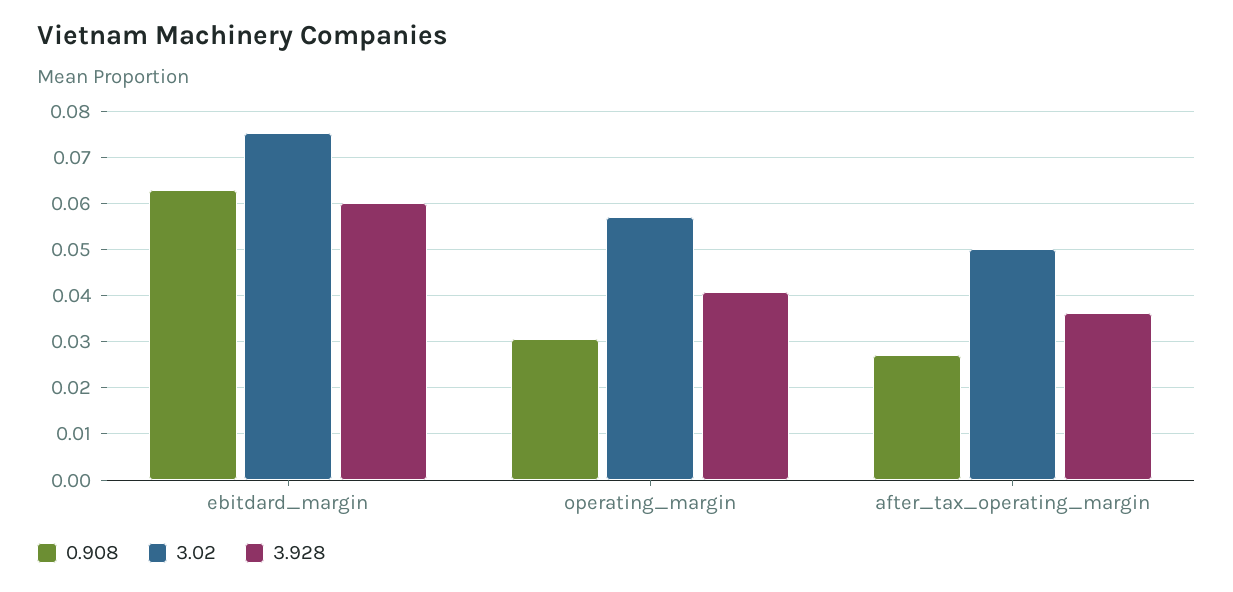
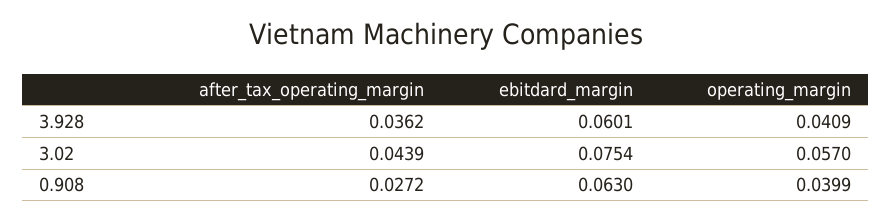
  {
    "0.908": {
      "ebitdard_margin": 0.063,
-     "operating_margin": 0.03,
+     "operating_margin": 0.0399,
      "after_tax_operating_margin": 0.0272
    },
    "3.02": {
      "ebitdard_margin": 0.0754,
      "operating_margin": 0.057,
-     "after_tax_operating_margin": 0.05
+     "after_tax_operating_margin": 0.0439
    },
    "3.928": {
      "ebitdard_margin": 0.0601,
      "operating_margin": 0.0409,
      "after_tax_operating_margin": 0.0362
    }
  }

